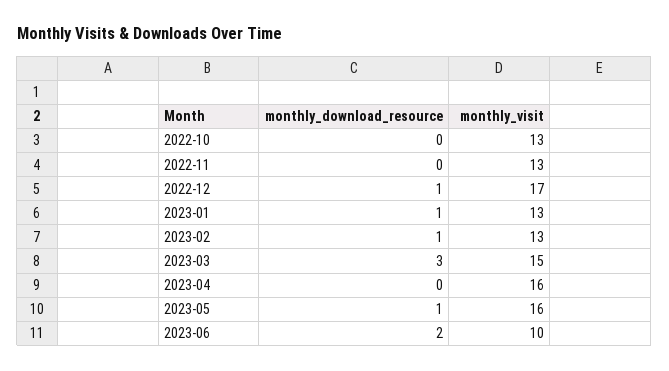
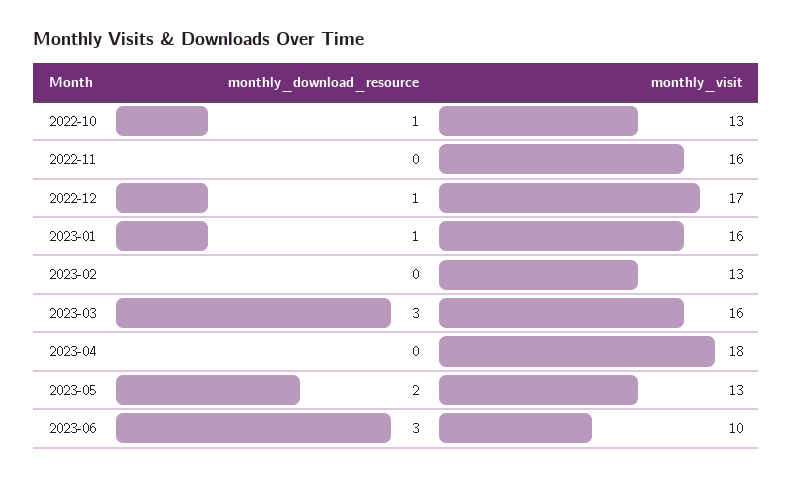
  {
    "monthly_download_resource": {
-     "2022-10": 0,
+     "2022-10": 1,
      "2022-11": 0,
      "2022-12": 1,
      "2023-01": 1,
-     "2023-02": 1,
+     "2023-02": 0,
      "2023-03": 3,
      "2023-04": 0,
-     "2023-05": 1,
+     "2023-05": 2,
-     "2023-06": 2
+     "2023-06": 3
    },
    "monthly_visit": {
      "2022-10": 13,
-     "2022-11": 13,
+     "2022-11": 16,
      "2022-12": 17,
-     "2023-01": 13,
+     "2023-01": 16,
      "2023-02": 13,
-     "2023-03": 15,
+     "2023-03": 16,
-     "2023-04": 16,
+     "2023-04": 18,
-     "2023-05": 16,
+     "2023-05": 13,
      "2023-06": 10
    }
  }

